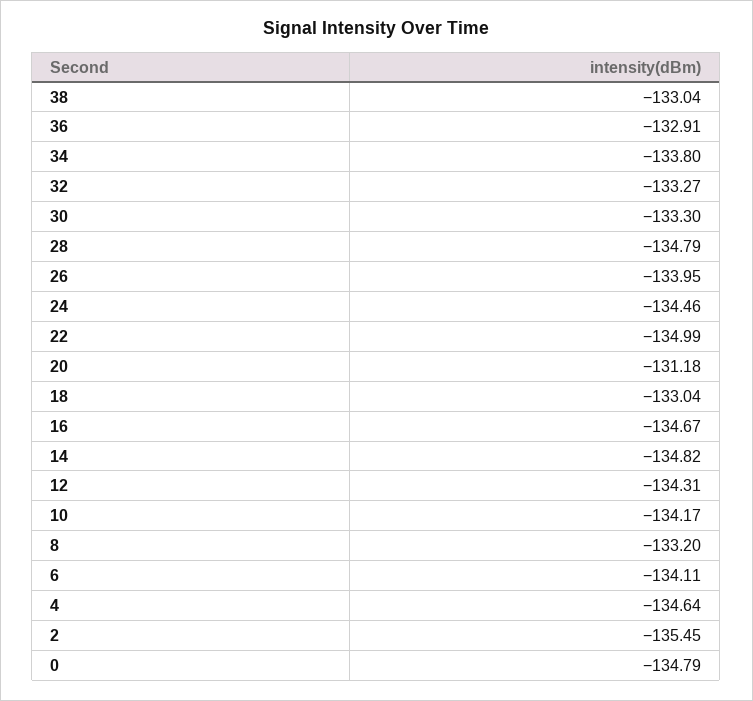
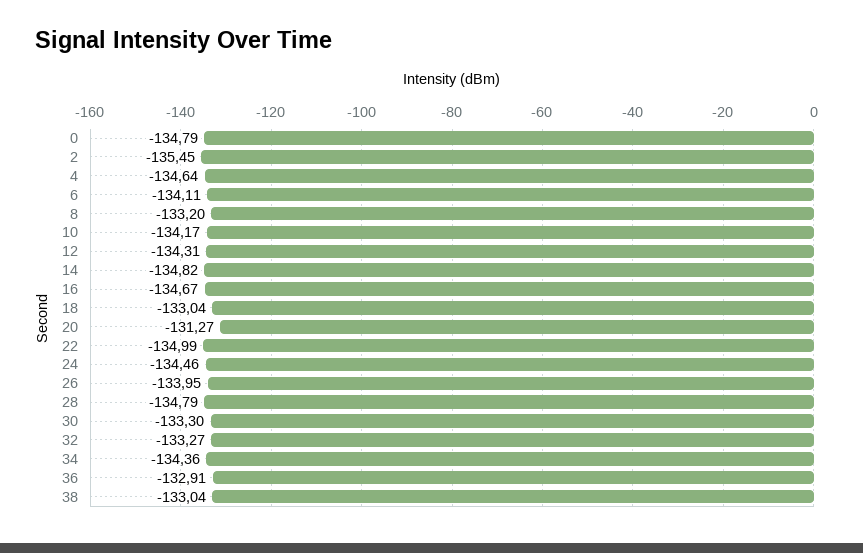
  {
    "38": -133.04,
    "36": -132.91,
-   "34": -133.8,
+   "34": -134.36,
    "32": -133.27,
    "30": -133.3,
    "28": -134.79,
    "26": -133.95,
    "24": -134.46,
    "22": -134.99,
-   "20": -131.18,
+   "20": -131.27,
    "18": -133.04,
    "16": -134.67,
    "14": -134.82,
    "12": -134.31,
    "10": -134.17,
    "8": -133.2,
    "6": -134.11,
    "4": -134.64,
    "2": -135.45,
    "0": -134.79
  }

